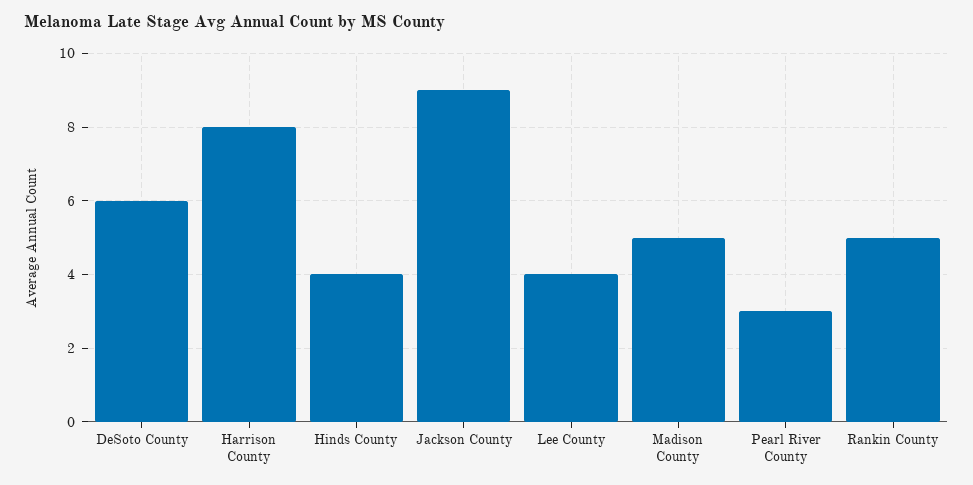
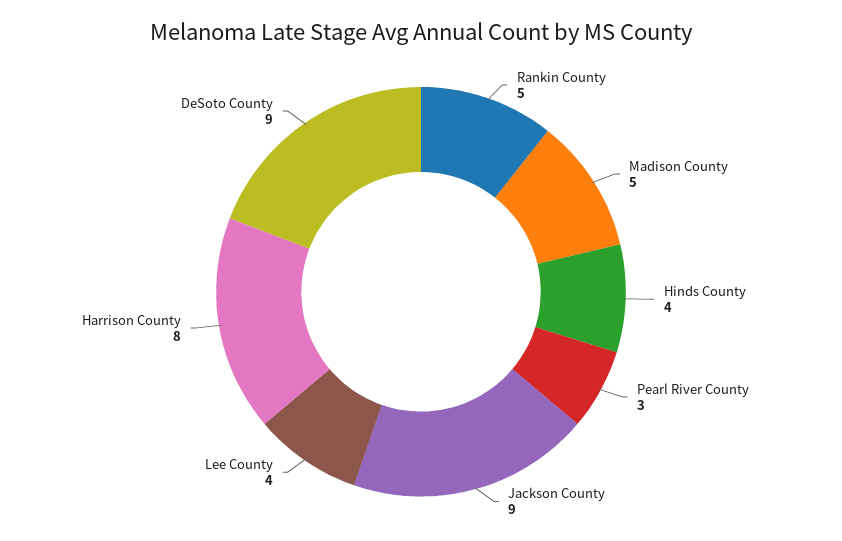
  {
-   "DeSoto County": 6,
+   "DeSoto County": 9,
    "Harrison County": 8,
    "Hinds County": 4,
    "Jackson County": 9,
    "Lee County": 4,
    "Madison County": 5,
    "Pearl River County": 3,
    "Rankin County": 5
  }

